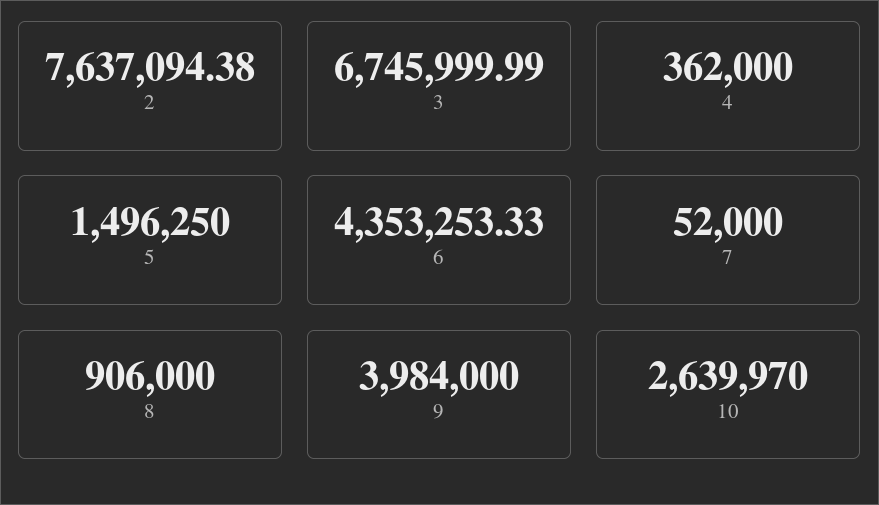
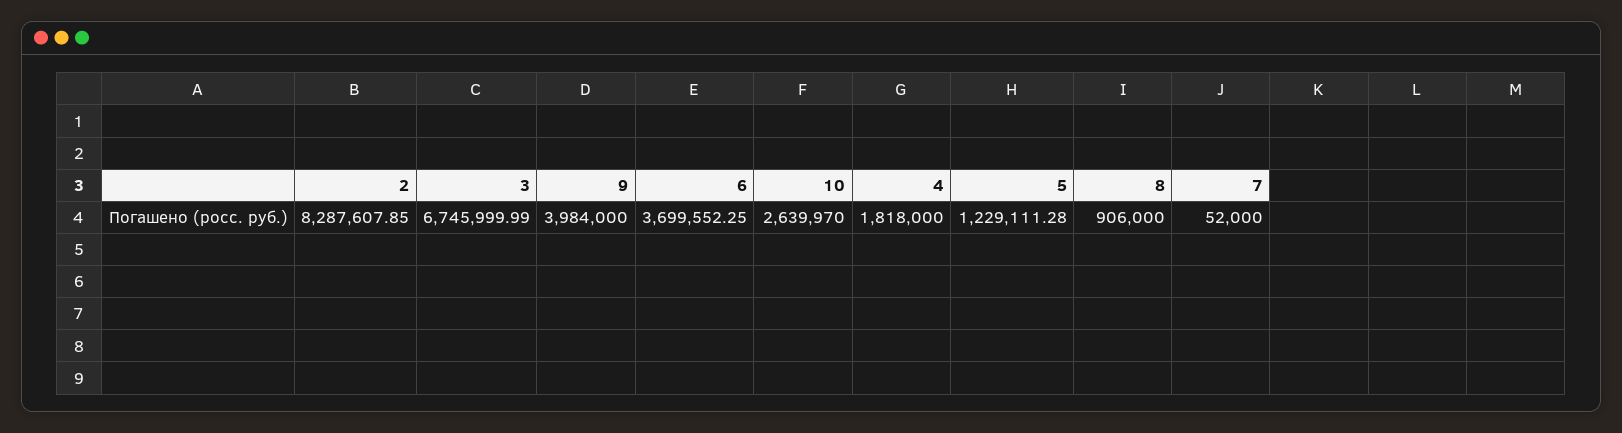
  {
-   "2": 7637094.38,
+   "2": 8287607.85,
    "3": 6745999.99,
-   "4": 362000,
+   "4": 1818000,
-   "5": 1496250,
+   "5": 1229111.28,
-   "6": 4353253.33,
+   "6": 3699552.25,
    "7": 52000,
    "8": 906000,
    "9": 3984000,
    "10": 2639970
  }

